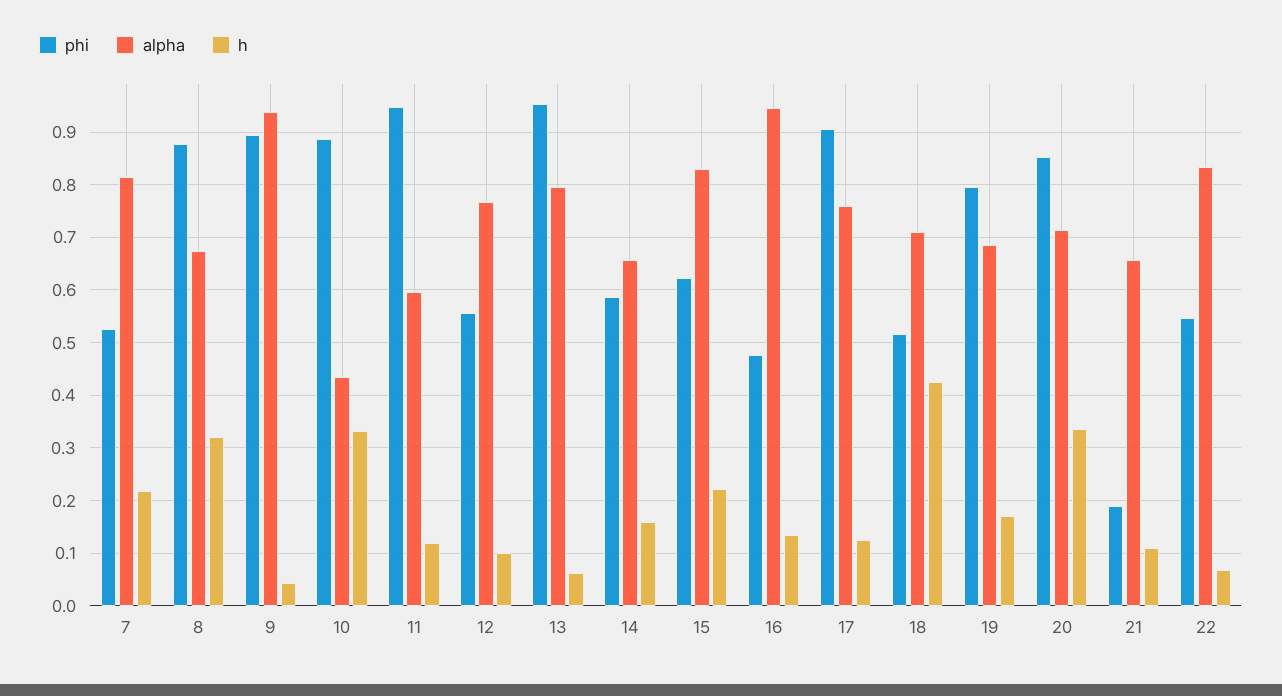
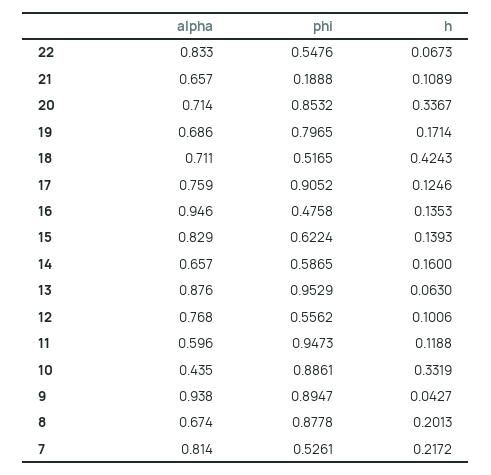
  {
    "phi": {
      "7": 0.5261,
      "8": 0.8778,
      "9": 0.8947,
      "10": 0.8861,
      "11": 0.9473,
      "12": 0.5562,
      "13": 0.9529,
      "14": 0.5865,
      "15": 0.6224,
      "16": 0.4758,
      "17": 0.9052,
      "18": 0.5165,
      "19": 0.7965,
      "20": 0.8532,
      "21": 0.1888,
      "22": 0.5476
    },
    "alpha": {
      "7": 0.814,
      "8": 0.674,
      "9": 0.938,
      "10": 0.435,
      "11": 0.596,
      "12": 0.768,
-     "13": 0.8,
+     "13": 0.876,
      "14": 0.657,
      "15": 0.829,
      "16": 0.946,
      "17": 0.759,
      "18": 0.711,
      "19": 0.686,
      "20": 0.714,
      "21": 0.657,
      "22": 0.833
    },
    "h": {
      "7": 0.2172,
-     "8": 0.32,
+     "8": 0.2013,
      "9": 0.0427,
      "10": 0.3319,
      "11": 0.1188,
      "12": 0.1006,
      "13": 0.063,
      "14": 0.16,
-     "15": 0.22,
+     "15": 0.1393,
      "16": 0.1353,
      "17": 0.1246,
      "18": 0.4243,
      "19": 0.1714,
      "20": 0.3367,
      "21": 0.1089,
      "22": 0.0673
    }
  }

